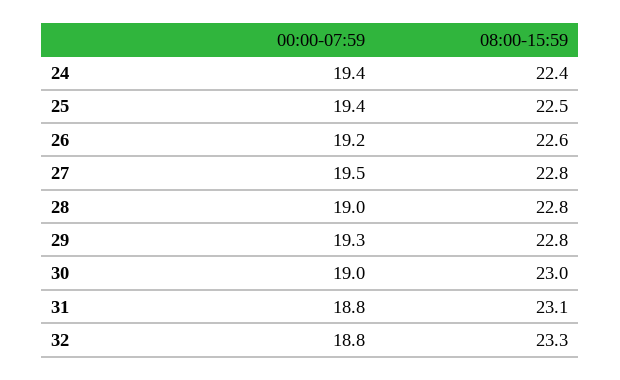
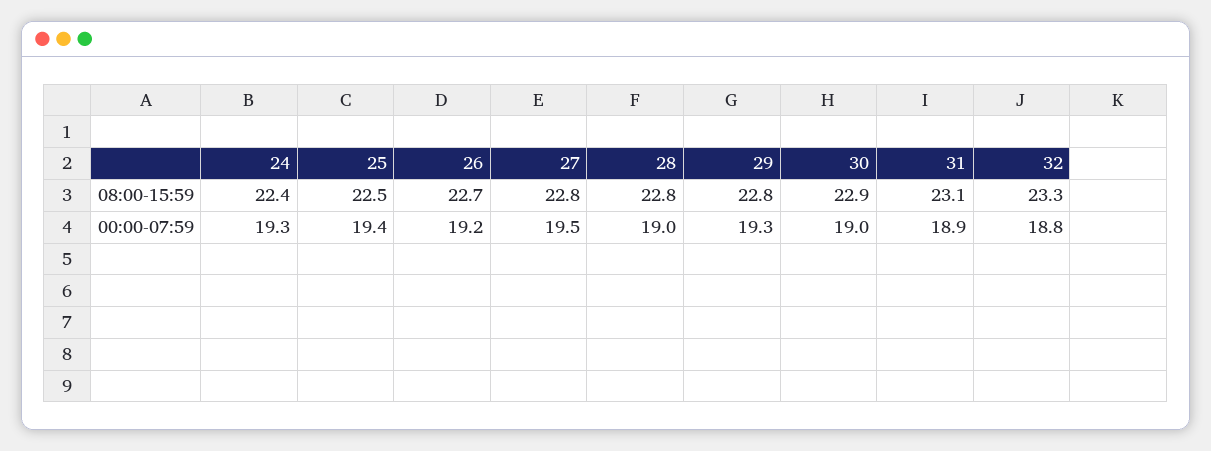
  {
    "00:00-07:59": {
-     "24": 19.4,
+     "24": 19.3,
      "25": 19.4,
      "26": 19.2,
      "27": 19.5,
      "28": 19,
      "29": 19.3,
      "30": 19,
-     "31": 18.8,
+     "31": 18.9,
      "32": 18.8
    },
    "08:00-15:59": {
      "24": 22.4,
      "25": 22.5,
-     "26": 22.6,
+     "26": 22.7,
      "27": 22.8,
      "28": 22.8,
      "29": 22.8,
-     "30": 23,
+     "30": 22.9,
      "31": 23.1,
      "32": 23.3
    }
  }

